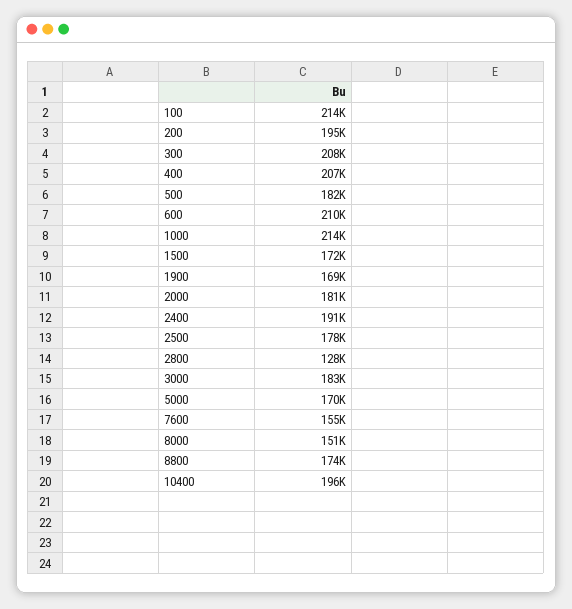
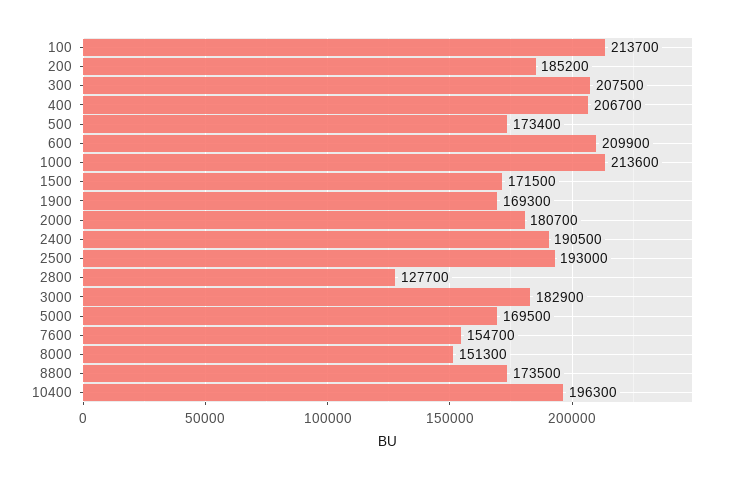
  {
    "100": 213700,
-   "200": 195000,
+   "200": 185200,
    "300": 207500,
    "400": 206700,
-   "500": 182000,
+   "500": 173400,
    "600": 209900,
    "1000": 213600,
    "1500": 171500,
    "1900": 169300,
    "2000": 180700,
    "2400": 190500,
-   "2500": 178000,
+   "2500": 193000,
    "2800": 127700,
    "3000": 182900,
    "5000": 169500,
    "7600": 154700,
    "8000": 151300,
    "8800": 173500,
    "10400": 196300
  }

